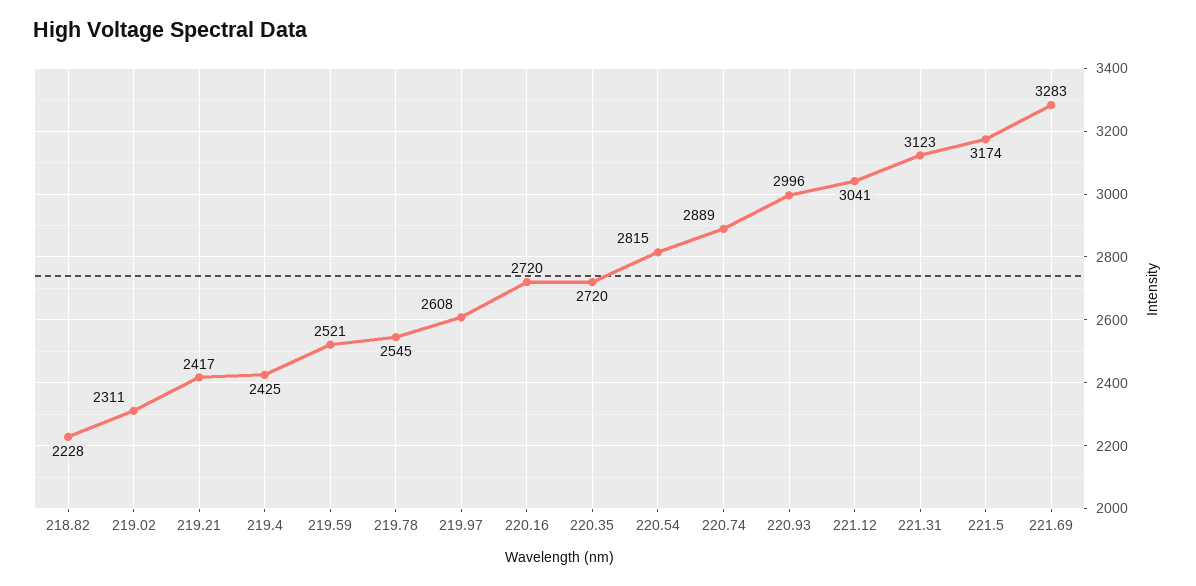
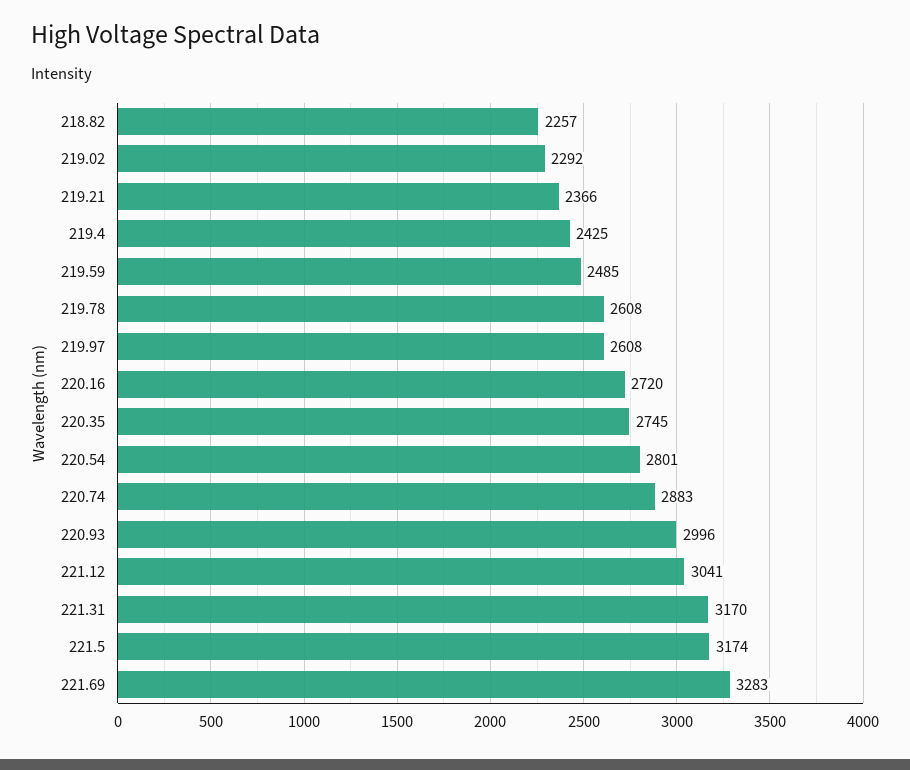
  {
-   "218.82": 2228,
+   "218.82": 2257,
-   "219.02": 2311,
+   "219.02": 2292,
-   "219.21": 2417,
+   "219.21": 2366,
    "219.4": 2425,
-   "219.59": 2521,
+   "219.59": 2485,
-   "219.78": 2545,
+   "219.78": 2608,
    "219.97": 2608,
    "220.16": 2720,
-   "220.35": 2720,
+   "220.35": 2745,
-   "220.54": 2815,
+   "220.54": 2801,
-   "220.74": 2889,
+   "220.74": 2883,
    "220.93": 2996,
    "221.12": 3041,
-   "221.31": 3123,
+   "221.31": 3170,
    "221.5": 3174,
    "221.69": 3283
  }

